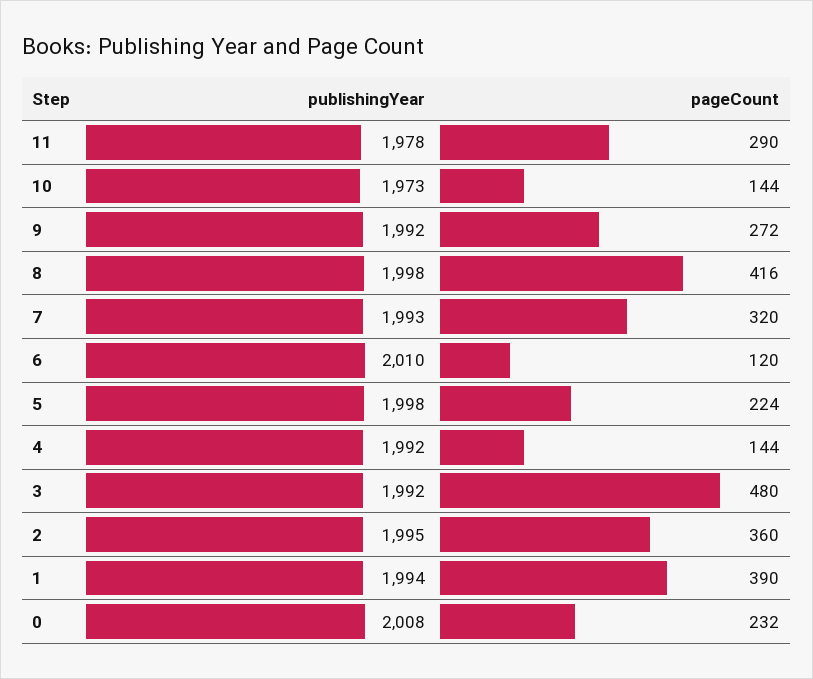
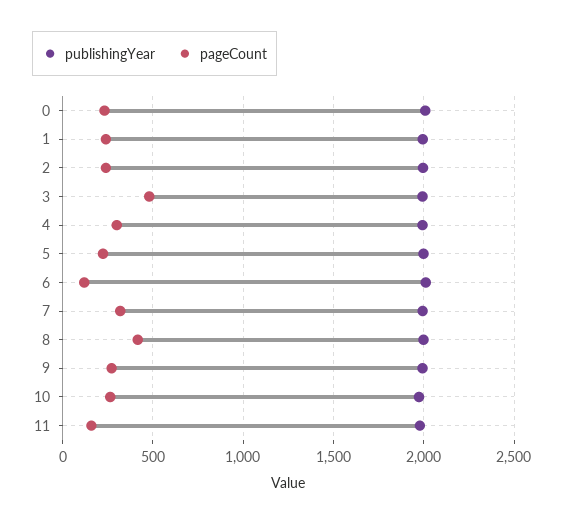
  {
    "publishingYear": {
      "11": 1978,
      "10": 1973,
      "9": 1992,
      "8": 1998,
      "7": 1993,
      "6": 2010,
      "5": 1998,
      "4": 1992,
      "3": 1992,
      "2": 1995,
      "1": 1994,
      "0": 2008
    },
    "pageCount": {
-     "11": 290,
+     "11": 150,
-     "10": 144,
+     "10": 250,
      "9": 272,
      "8": 416,
      "7": 320,
      "6": 120,
      "5": 224,
-     "4": 144,
+     "4": 300,
      "3": 480,
-     "2": 360,
+     "2": 250,
-     "1": 390,
+     "1": 250,
      "0": 232
    }
  }

